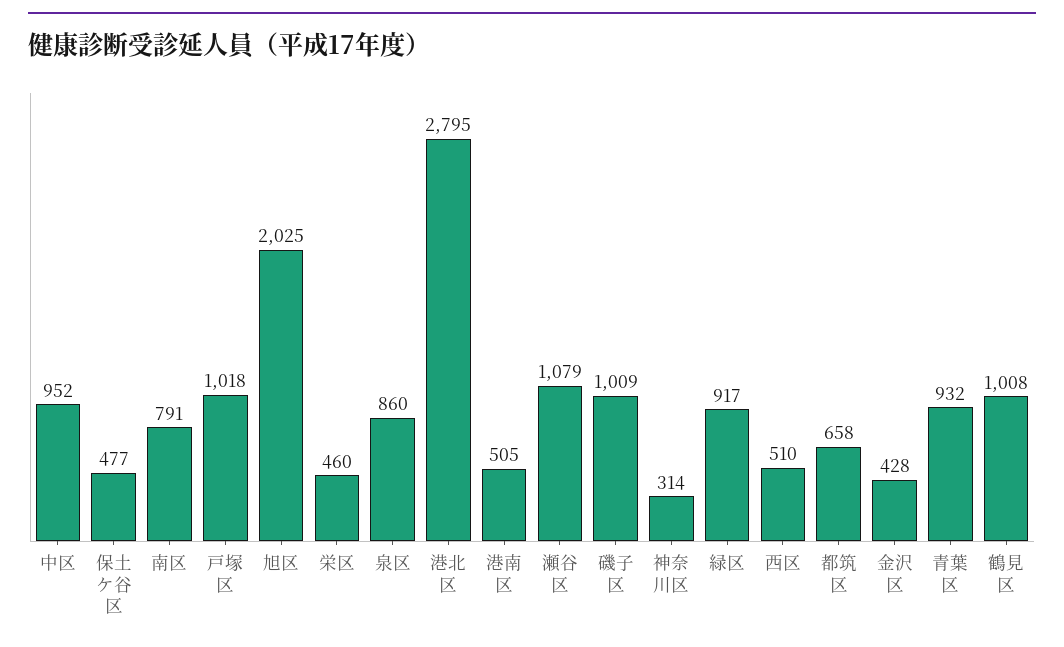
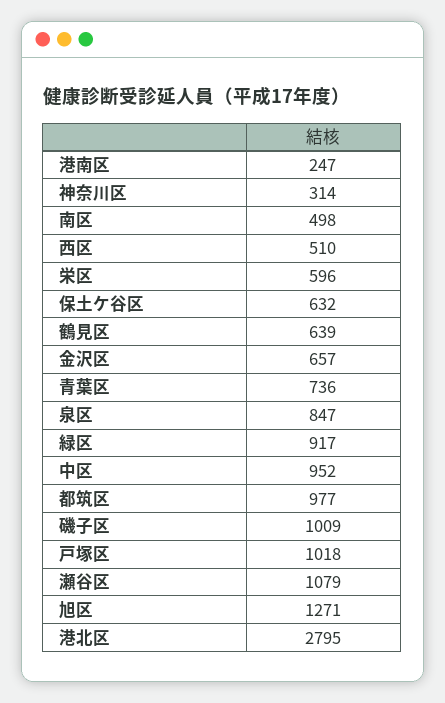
  {
    "中区": 952,
-   "保土ケ谷区": 477,
+   "保土ケ谷区": 632,
-   "南区": 791,
+   "南区": 498,
    "戸塚区": 1018,
-   "旭区": 2025,
+   "旭区": 1271,
-   "栄区": 460,
+   "栄区": 596,
-   "泉区": 860,
+   "泉区": 847,
    "港北区": 2795,
-   "港南区": 505,
+   "港南区": 247,
    "瀬谷区": 1079,
    "磯子区": 1009,
    "神奈川区": 314,
    "緑区": 917,
    "西区": 510,
-   "都筑区": 658,
+   "都筑区": 977,
-   "金沢区": 428,
+   "金沢区": 657,
-   "青葉区": 932,
+   "青葉区": 736,
-   "鶴見区": 1008
+   "鶴見区": 639
  }

